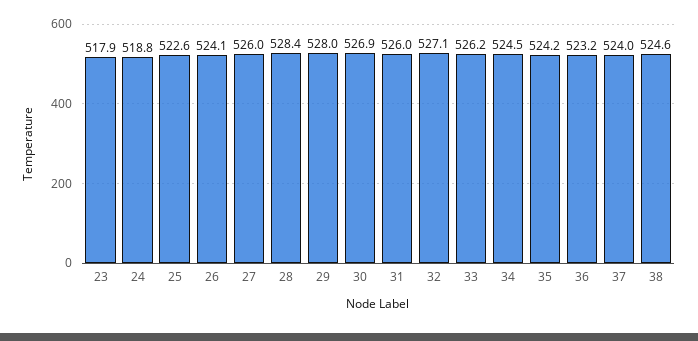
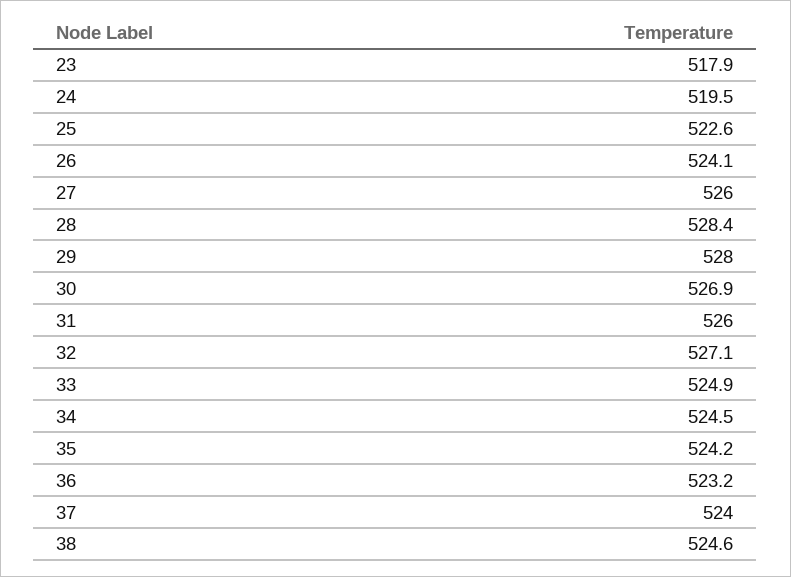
  {
    "23": 517.9,
-   "24": 518.8,
+   "24": 519.5,
    "25": 522.6,
    "26": 524.1,
    "27": 526,
    "28": 528.4,
    "29": 528,
    "30": 526.9,
    "31": 526,
    "32": 527.1,
-   "33": 526.2,
+   "33": 524.9,
    "34": 524.5,
    "35": 524.2,
    "36": 523.2,
    "37": 524,
    "38": 524.6
  }

